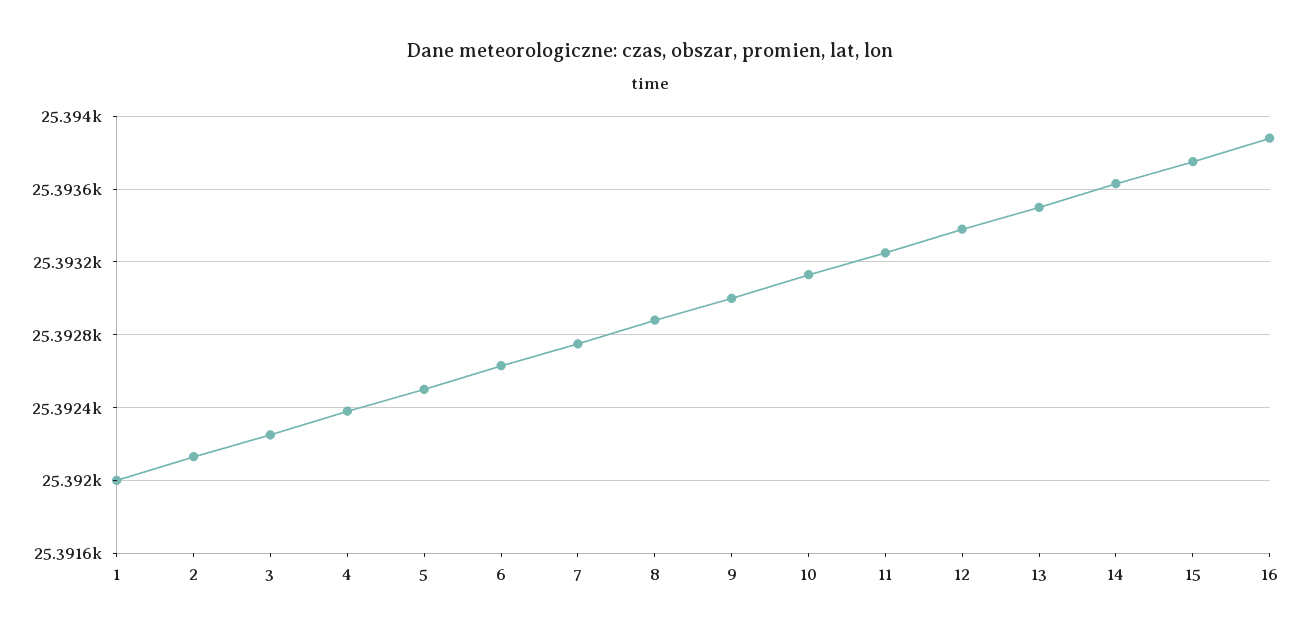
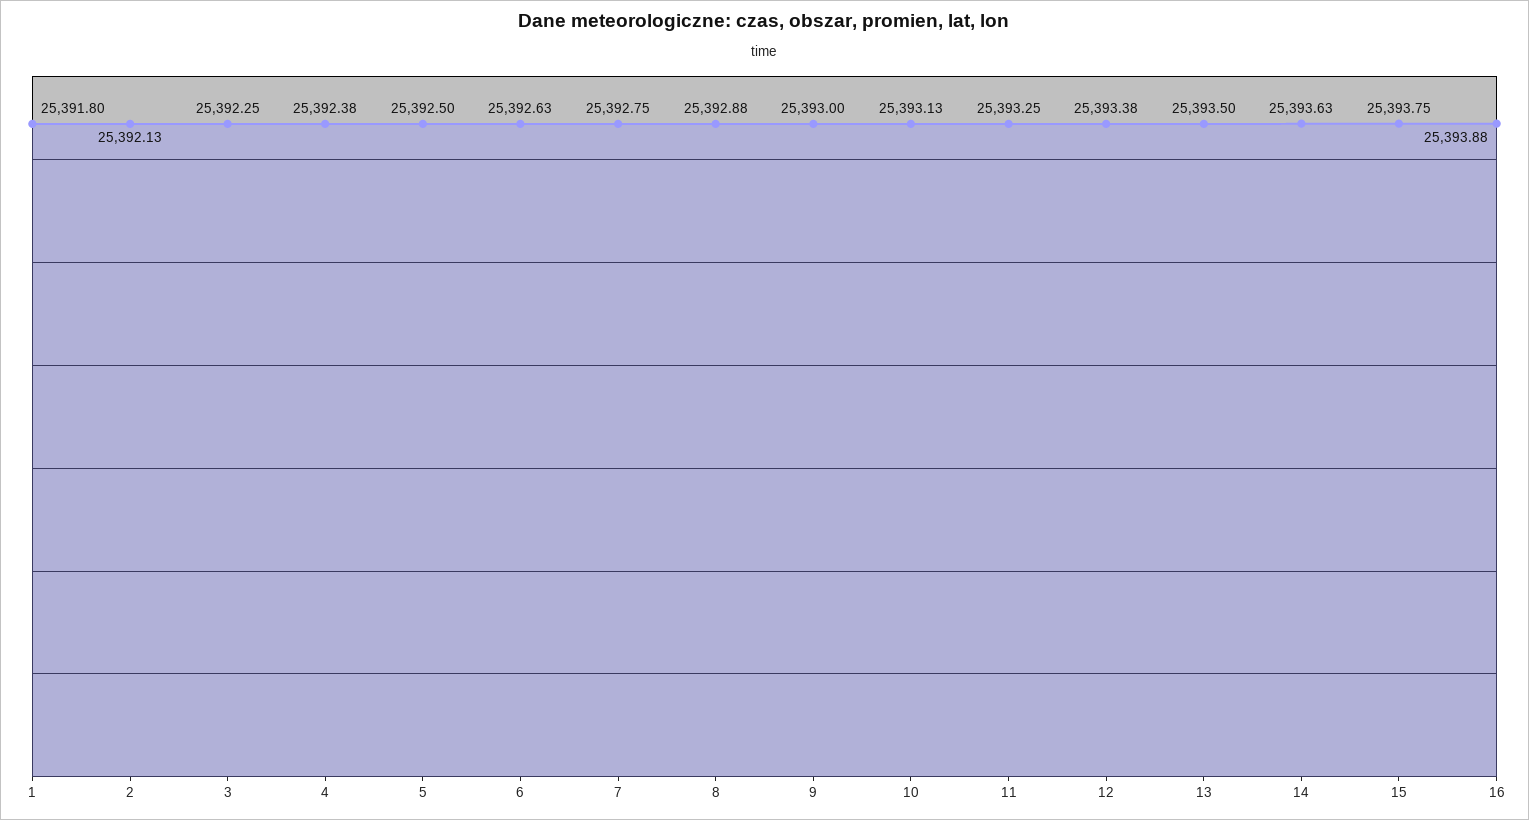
  {
-   "1": 25392,
+   "1": 25391.8,
    "2": 25392.13,
    "3": 25392.25,
    "4": 25392.38,
    "5": 25392.5,
    "6": 25392.63,
    "7": 25392.75,
    "8": 25392.88,
    "9": 25393,
    "10": 25393.13,
    "11": 25393.25,
    "12": 25393.38,
    "13": 25393.5,
    "14": 25393.63,
    "15": 25393.75,
    "16": 25393.88
  }

